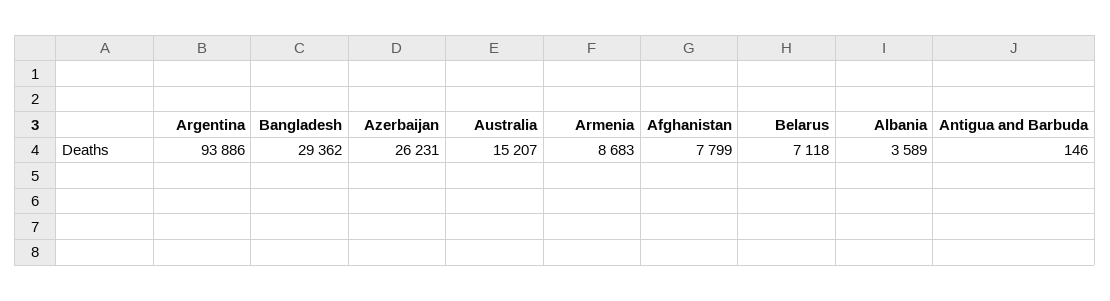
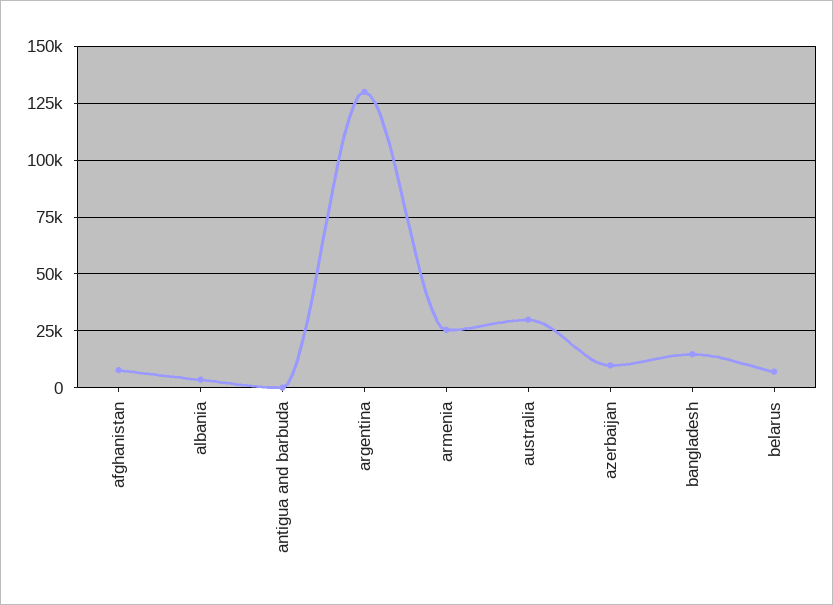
  {
-   "Argentina": 93886,
+   "Argentina": 130000,
-   "Bangladesh": 29362,
+   "Bangladesh": 15000,
-   "Azerbaijan": 26231,
+   "Azerbaijan": 10000,
-   "Australia": 15207,
+   "Australia": 30000,
-   "Armenia": 8683,
+   "Armenia": 25000,
    "Afghanistan": 7799,
    "Belarus": 7118,
    "Albania": 3589,
    "Antigua and Barbuda": 146
  }

